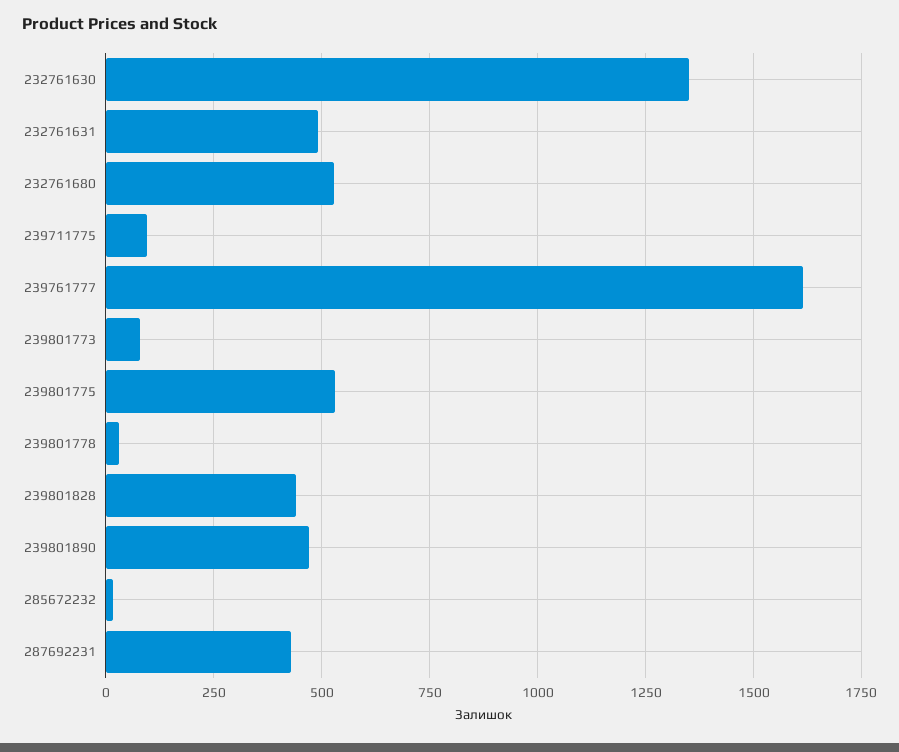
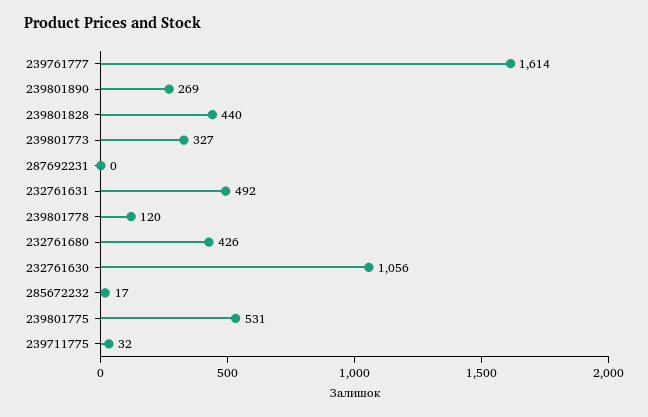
  {
-   "232761630": 1350,
+   "232761630": 1056,
    "232761631": 492,
-   "232761680": 525,
+   "232761680": 426,
-   "239711775": 100,
+   "239711775": 32,
    "239761777": 1614,
-   "239801773": 75,
+   "239801773": 327,
    "239801775": 531,
-   "239801778": 25,
+   "239801778": 120,
    "239801828": 440,
-   "239801890": 475,
+   "239801890": 269,
    "285672232": 17,
-   "287692231": 425
+   "287692231": 0
  }

